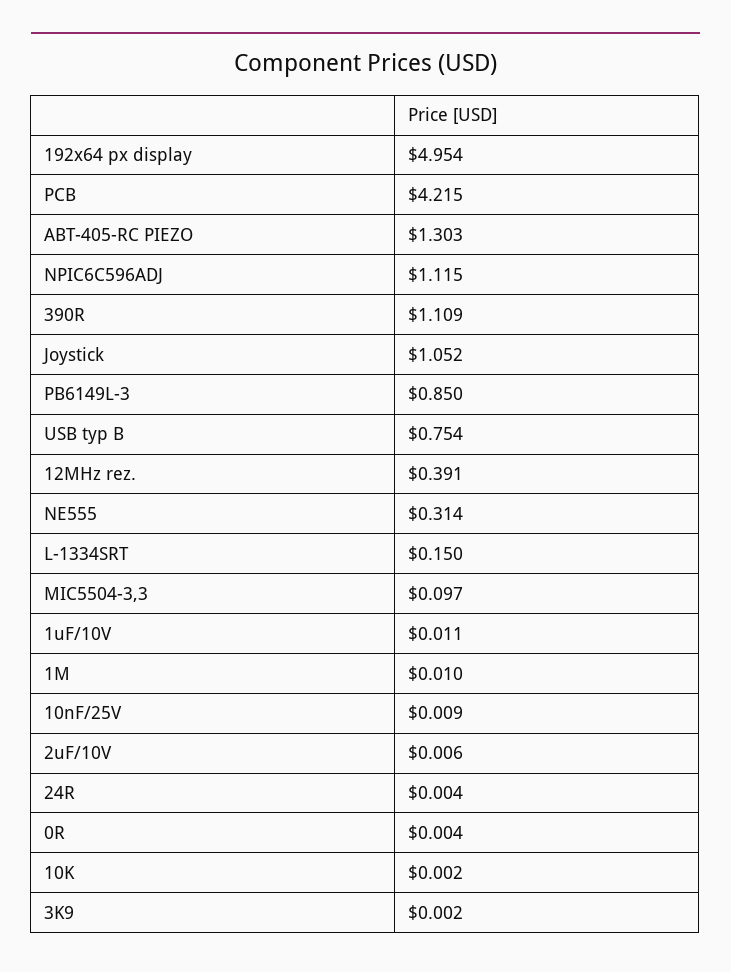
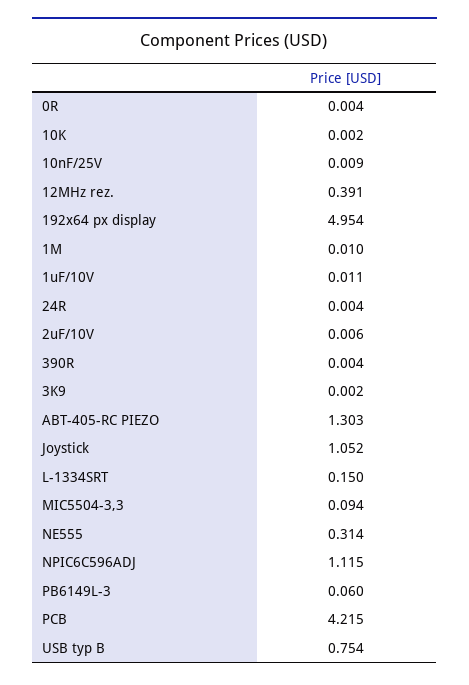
  {
    "192x64 px display": 4.954,
    "PCB": 4.215,
    "ABT-405-RC PIEZO": 1.303,
    "NPIC6C596ADJ": 1.115,
-   "390R": 1.109,
+   "390R": 0.004,
    "Joystick": 1.052,
-   "PB6149L-3": 0.85,
+   "PB6149L-3": 0.06,
    "USB typ B": 0.754,
    "12MHz rez.": 0.391,
    "NE555": 0.314,
    "L-1334SRT": 0.15,
-   "MIC5504-3,3": 0.097,
+   "MIC5504-3,3": 0.094,
    "1uF/10V": 0.011,
    "1M": 0.01,
    "10nF/25V": 0.009,
    "2uF/10V": 0.006,
    "24R": 0.004,
    "0R": 0.004,
    "10K": 0.002,
    "3K9": 0.002
  }

